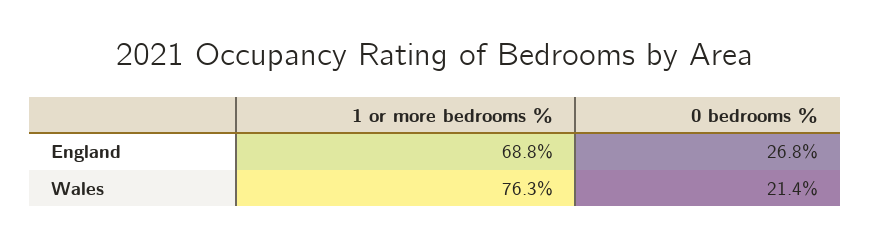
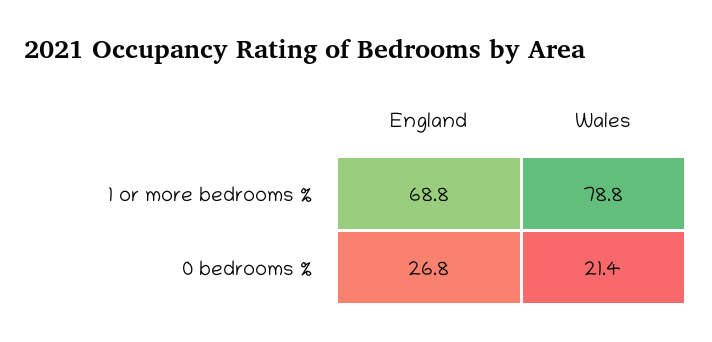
  {
    "1 or more bedrooms %": {
      "England": 68.8,
-     "Wales": 76.3
+     "Wales": 78.8
    },
    "0 bedrooms %": {
      "England": 26.8,
      "Wales": 21.4
    }
  }

